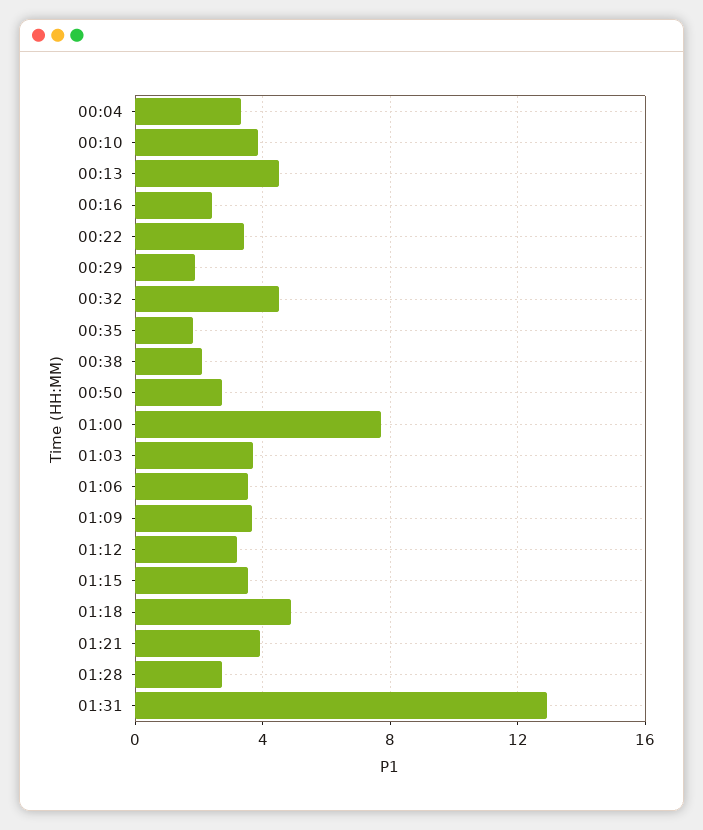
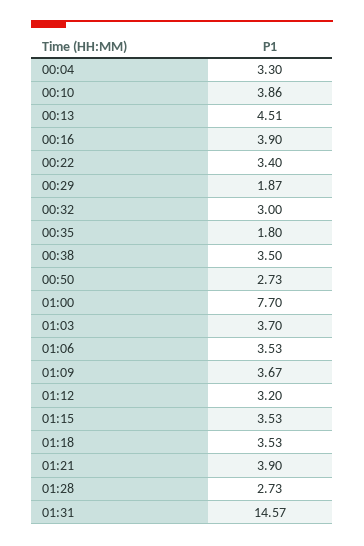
  {
    "00:04": 3.3,
    "00:10": 3.86,
    "00:13": 4.51,
-   "00:16": 2.5,
+   "00:16": 3.9,
    "00:22": 3.4,
    "00:29": 1.87,
-   "00:32": 4.5,
+   "00:32": 3,
    "00:35": 1.8,
-   "00:38": 2,
+   "00:38": 3.5,
    "00:50": 2.73,
    "01:00": 7.7,
    "01:03": 3.7,
    "01:06": 3.53,
    "01:09": 3.67,
    "01:12": 3.2,
    "01:15": 3.53,
-   "01:18": 5,
+   "01:18": 3.53,
    "01:21": 3.9,
    "01:28": 2.73,
-   "01:31": 13
+   "01:31": 14.57
  }

